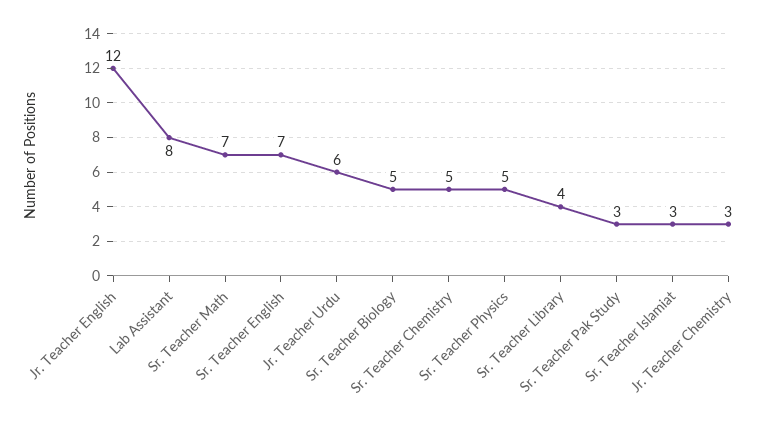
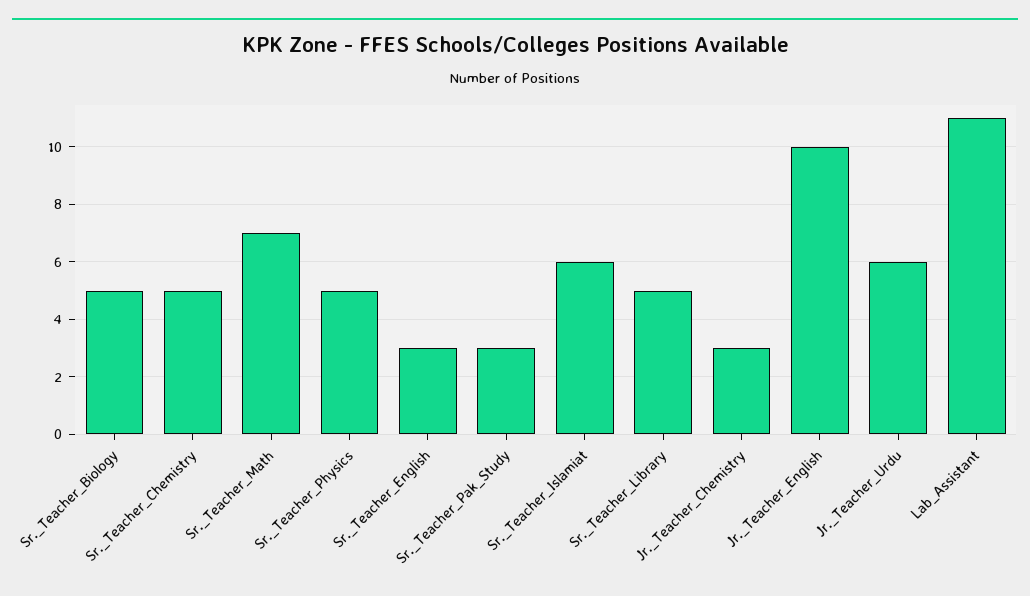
  {
-   "Jr. Teacher English": 12,
+   "Jr. Teacher English": 10,
-   "Lab Assistant": 8,
+   "Lab Assistant": 11,
    "Sr. Teacher Math": 7,
-   "Sr. Teacher English": 7,
+   "Sr. Teacher English": 3,
    "Jr. Teacher Urdu": 6,
    "Sr. Teacher Biology": 5,
    "Sr. Teacher Chemistry": 5,
    "Sr. Teacher Physics": 5,
-   "Sr. Teacher Library": 4,
+   "Sr. Teacher Library": 5,
    "Sr. Teacher Pak Study": 3,
-   "Sr. Teacher Islamiat": 3,
+   "Sr. Teacher Islamiat": 6,
    "Jr. Teacher Chemistry": 3
  }

